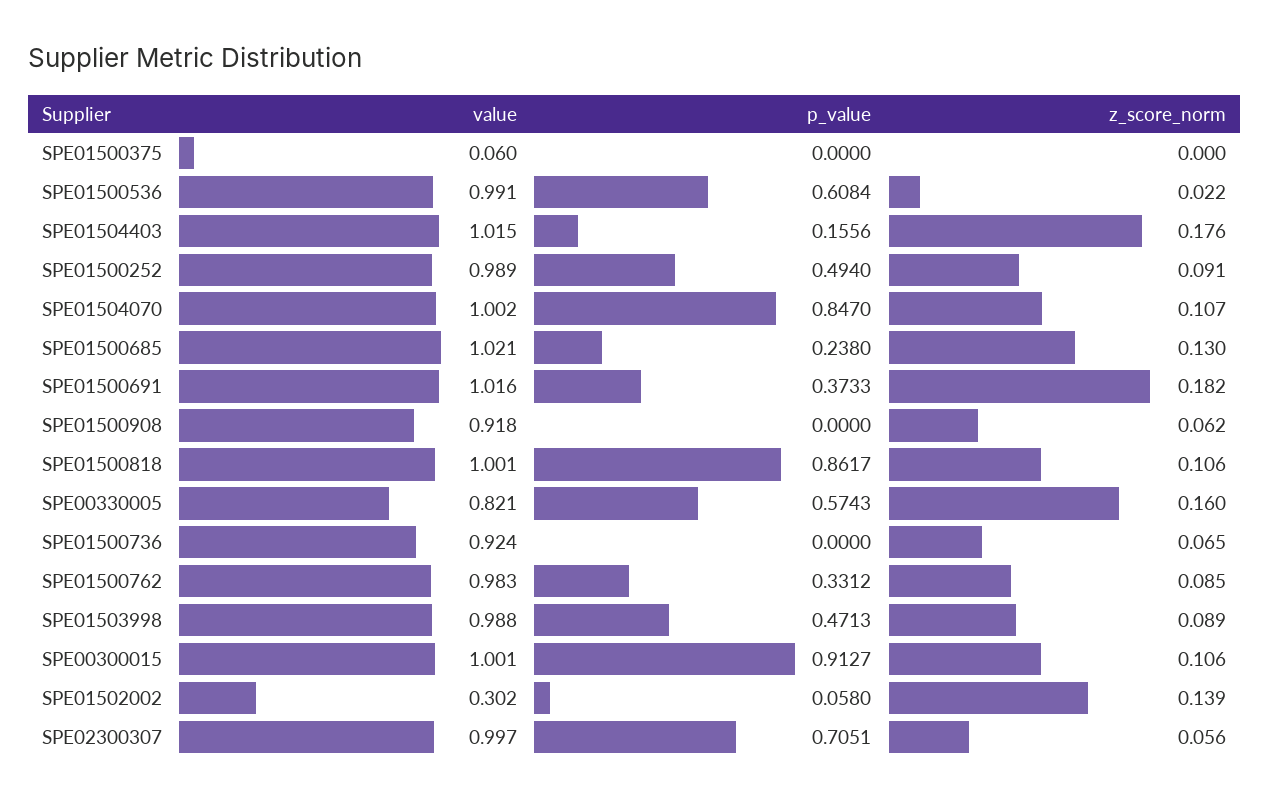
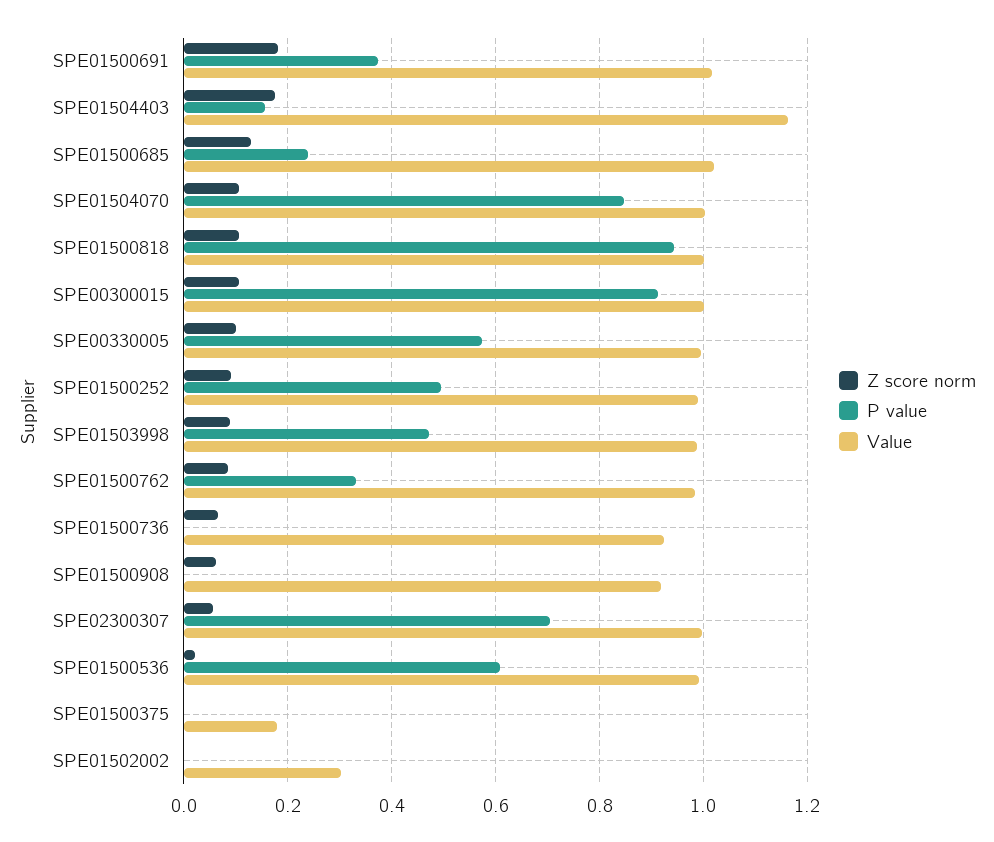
  {
    "value": {
-     "SPE01500375": 0.06,
+     "SPE01500375": 0.18,
      "SPE01500536": 0.991,
-     "SPE01504403": 1.015,
+     "SPE01504403": 1.16,
      "SPE01500252": 0.989,
      "SPE01504070": 1.002,
      "SPE01500685": 1.021,
      "SPE01500691": 1.016,
      "SPE01500908": 0.918,
      "SPE01500818": 1.001,
-     "SPE00330005": 0.821,
+     "SPE00330005": 1,
      "SPE01500736": 0.924,
      "SPE01500762": 0.983,
      "SPE01503998": 0.988,
      "SPE00300015": 1.001,
      "SPE01502002": 0.302,
      "SPE02300307": 0.997
    },
    "p_value": {
      "SPE01500375": 0,
      "SPE01500536": 0.6084,
      "SPE01504403": 0.1556,
      "SPE01500252": 0.494,
      "SPE01504070": 0.847,
      "SPE01500685": 0.238,
      "SPE01500691": 0.3733,
      "SPE01500908": 0,
-     "SPE01500818": 0.8617,
+     "SPE01500818": 0.94,
      "SPE00330005": 0.5743,
      "SPE01500736": 0,
      "SPE01500762": 0.3312,
      "SPE01503998": 0.4713,
      "SPE00300015": 0.9127,
-     "SPE01502002": 0.058,
+     "SPE01502002": 0,
      "SPE02300307": 0.7051
    },
    "z_score_norm": {
      "SPE01500375": 0,
      "SPE01500536": 0.022,
      "SPE01504403": 0.176,
      "SPE01500252": 0.091,
      "SPE01504070": 0.107,
      "SPE01500685": 0.13,
      "SPE01500691": 0.182,
      "SPE01500908": 0.062,
      "SPE01500818": 0.106,
-     "SPE00330005": 0.16,
+     "SPE00330005": 0.1,
      "SPE01500736": 0.065,
      "SPE01500762": 0.085,
      "SPE01503998": 0.089,
      "SPE00300015": 0.106,
-     "SPE01502002": 0.139,
+     "SPE01502002": 0,
      "SPE02300307": 0.056
    }
  }

